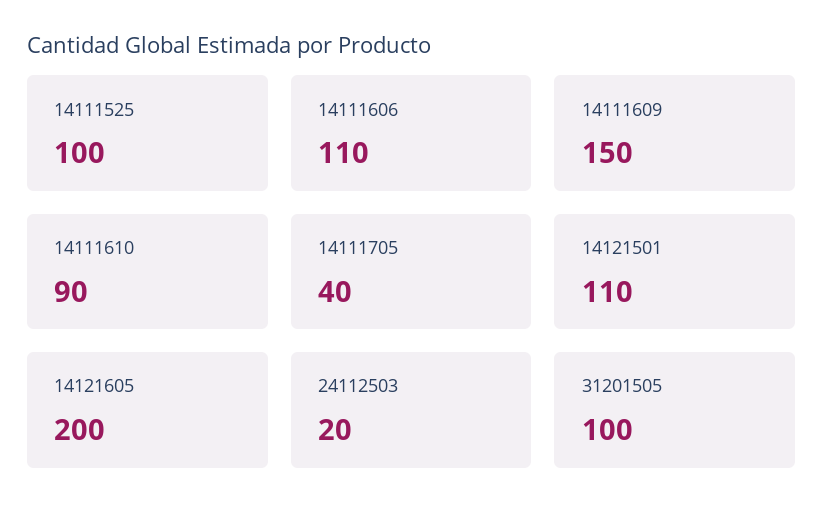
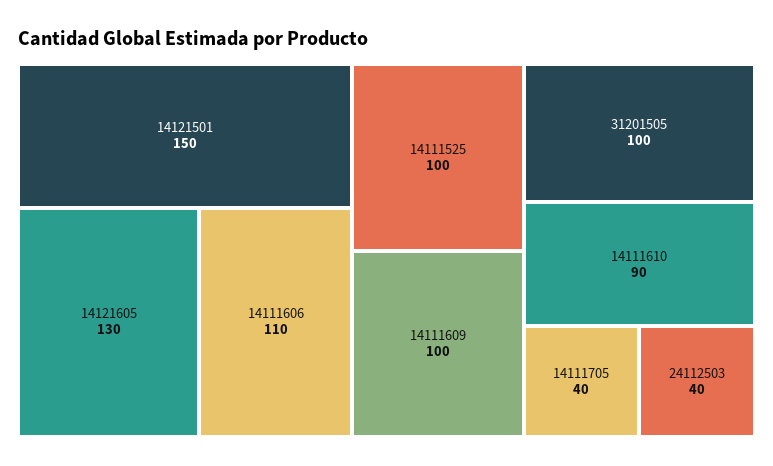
  {
    "14111525": 100,
    "14111606": 110,
-   "14111609": 150,
+   "14111609": 100,
    "14111610": 90,
    "14111705": 40,
-   "14121501": 110,
+   "14121501": 150,
-   "14121605": 200,
+   "14121605": 130,
-   "24112503": 20,
+   "24112503": 40,
    "31201505": 100
  }

